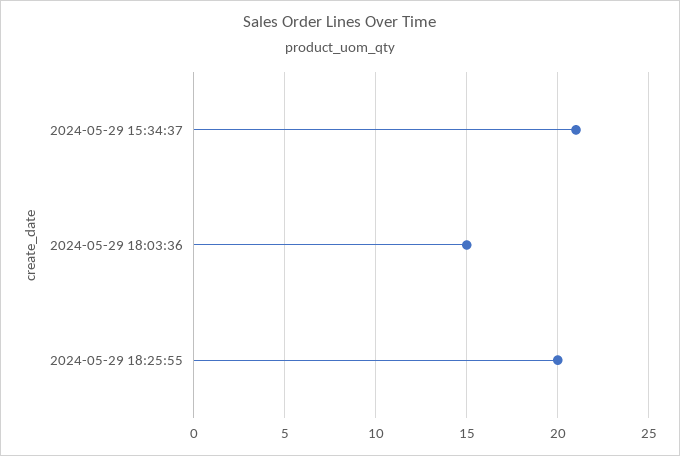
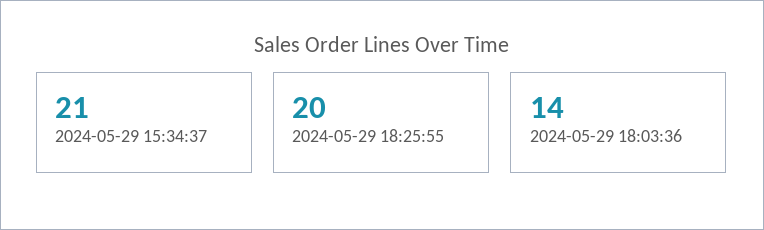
  {
    "2024-05-29 15:34:37": 21,
-   "2024-05-29 18:03:36": 15,
+   "2024-05-29 18:03:36": 14,
    "2024-05-29 18:25:55": 20
  }

